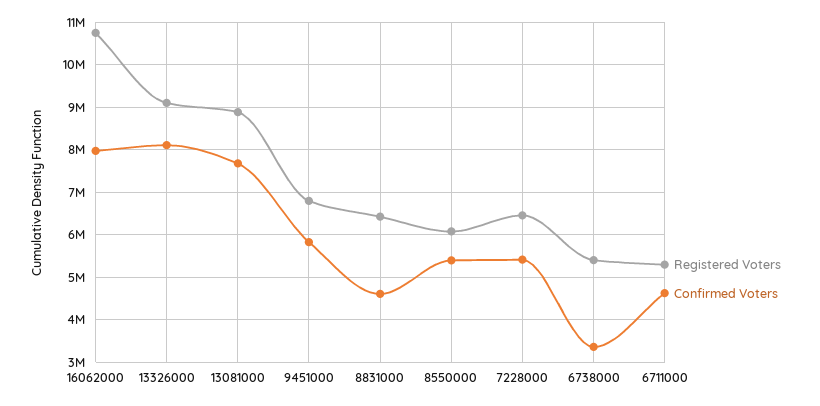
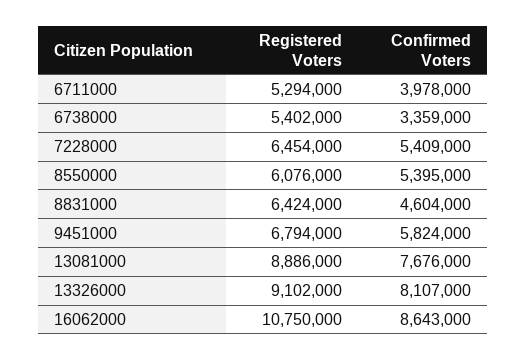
  {
    "Registered Voters": {
      "16062000": 10750000,
      "13326000": 9102000,
      "13081000": 8886000,
      "9451000": 6794000,
      "8831000": 6424000,
      "8550000": 6076000,
      "7228000": 6454000,
      "6738000": 5402000,
      "6711000": 5294000
    },
    "Confirmed Voters": {
-     "16062000": 8000000,
+     "16062000": 8643000,
      "13326000": 8107000,
      "13081000": 7676000,
      "9451000": 5824000,
      "8831000": 4604000,
      "8550000": 5395000,
      "7228000": 5409000,
      "6738000": 3359000,
-     "6711000": 4600000
+     "6711000": 3978000
    }
  }

